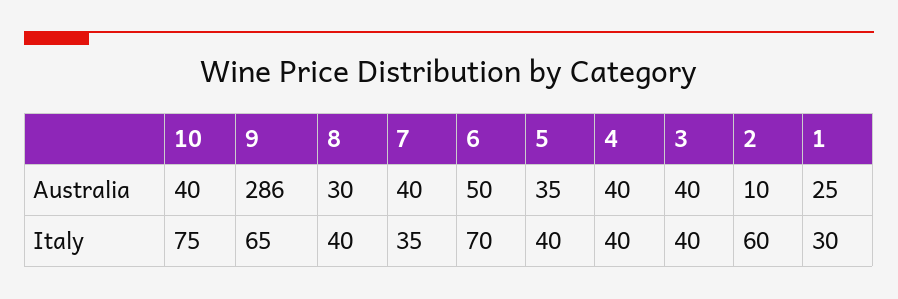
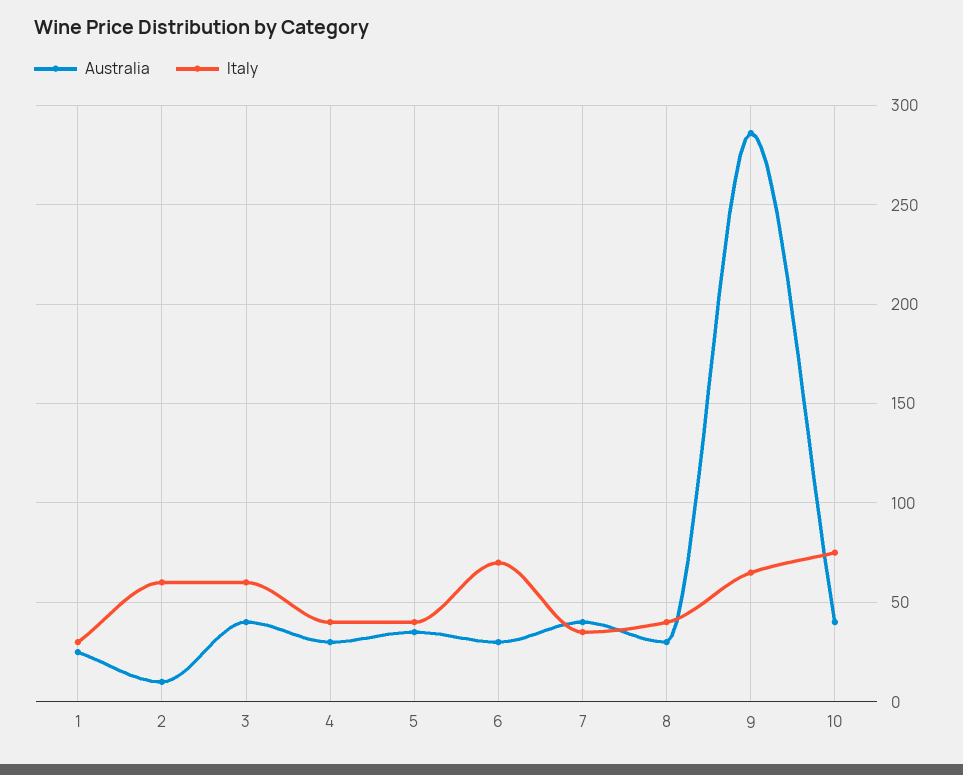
  {
    "Australia": {
      "10": 40,
      "9": 286,
      "8": 30,
      "7": 40,
-     "6": 50,
+     "6": 30,
      "5": 35,
-     "4": 40,
+     "4": 30,
      "3": 40,
      "2": 10,
      "1": 25
    },
    "Italy": {
      "10": 75,
      "9": 65,
      "8": 40,
      "7": 35,
      "6": 70,
      "5": 40,
      "4": 40,
-     "3": 40,
+     "3": 60,
      "2": 60,
      "1": 30
    }
  }

